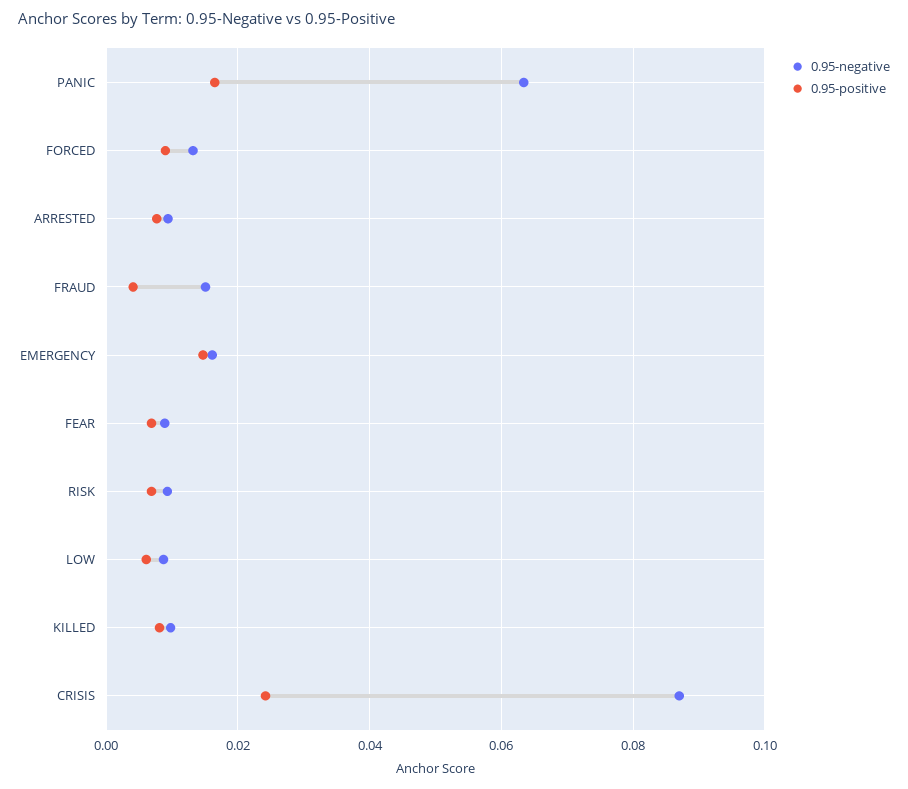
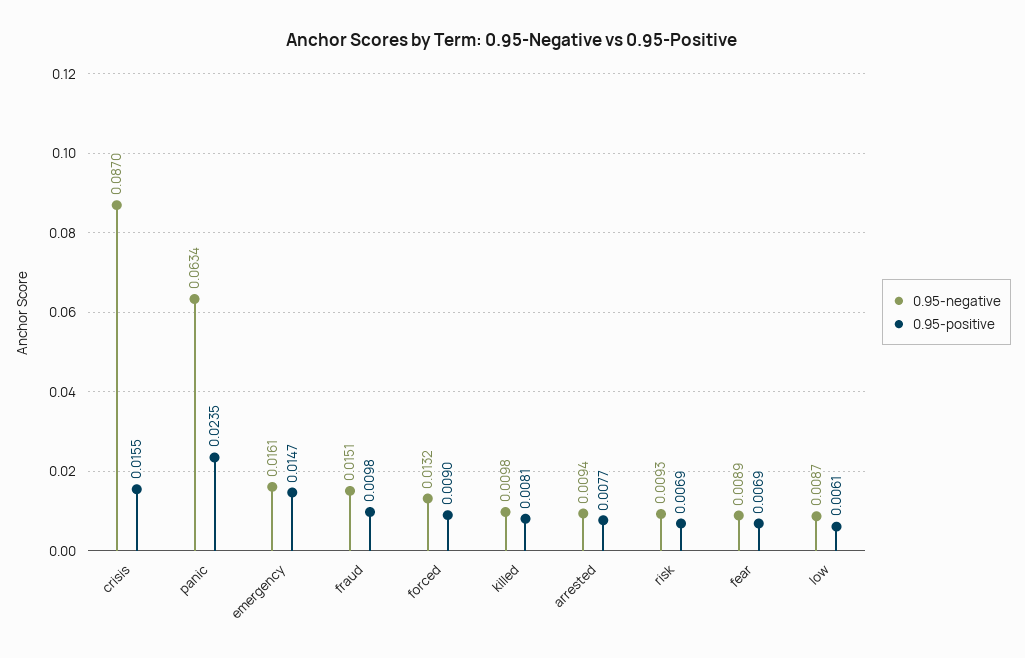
  {
    "0.95-negative": {
      "PANIC": 0.0634,
      "FORCED": 0.0132,
      "ARRESTED": 0.0094,
      "FRAUD": 0.0151,
      "EMERGENCY": 0.0161,
      "FEAR": 0.0089,
      "RISK": 0.0093,
      "LOW": 0.0087,
      "KILLED": 0.0098,
      "CRISIS": 0.087
    },
    "0.95-positive": {
-     "PANIC": 0.016,
+     "PANIC": 0.0235,
      "FORCED": 0.009,
      "ARRESTED": 0.0077,
-     "FRAUD": 0.004,
+     "FRAUD": 0.0098,
      "EMERGENCY": 0.0147,
      "FEAR": 0.0069,
      "RISK": 0.0069,
      "LOW": 0.0061,
      "KILLED": 0.0081,
-     "CRISIS": 0.024
+     "CRISIS": 0.0155
    }
  }

